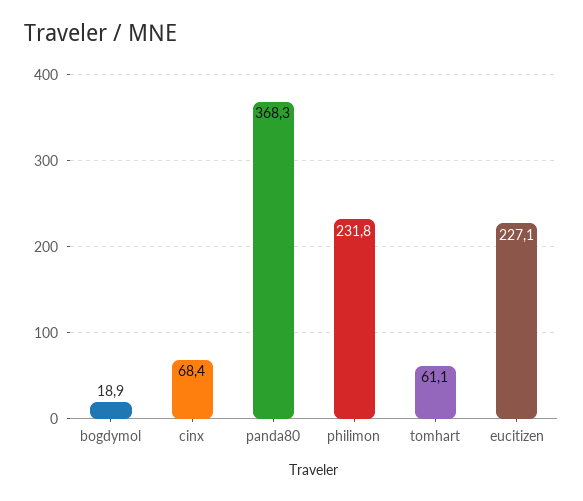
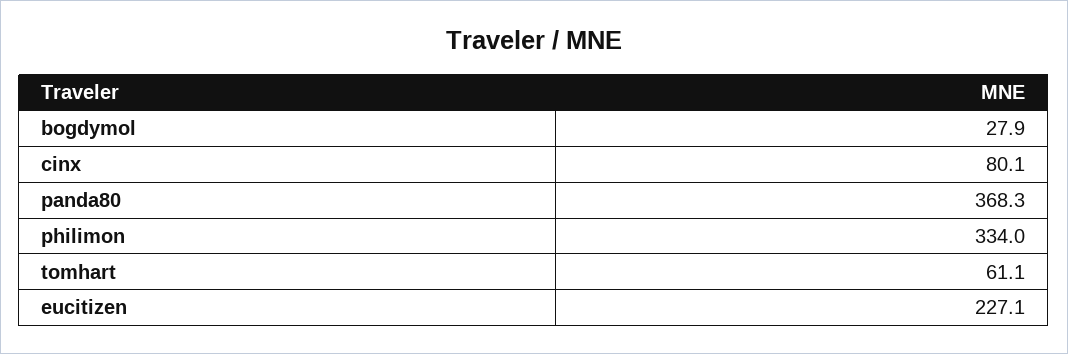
  {
-   "bogdymol": 18.9,
+   "bogdymol": 27.9,
-   "cinx": 68.4,
+   "cinx": 80.1,
    "panda80": 368.3,
-   "philimon": 231.8,
+   "philimon": 334,
    "tomhart": 61.1,
    "eucitizen": 227.1
  }

